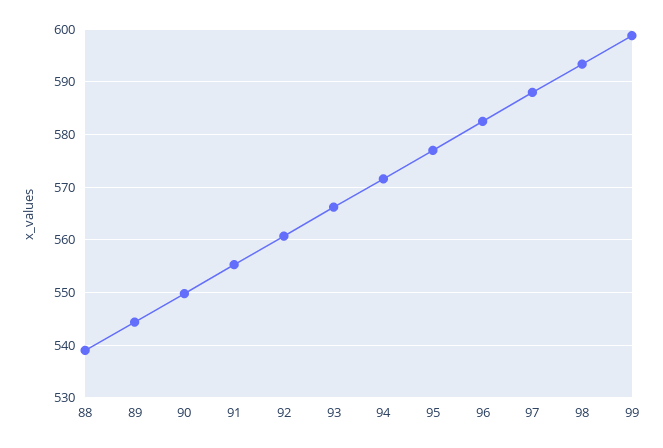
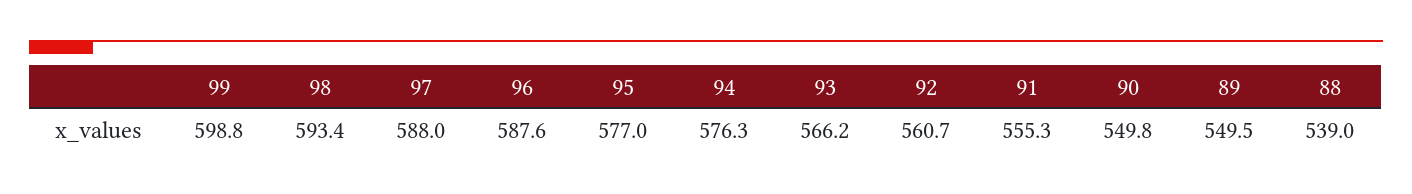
  {
    "88": 539,
-   "89": 544,
+   "89": 549.5,
    "90": 549.8,
    "91": 555.3,
    "92": 560.7,
    "93": 566.2,
-   "94": 572,
+   "94": 576.3,
    "95": 577,
-   "96": 582,
+   "96": 587.6,
    "97": 588,
    "98": 593.4,
    "99": 598.8
  }

